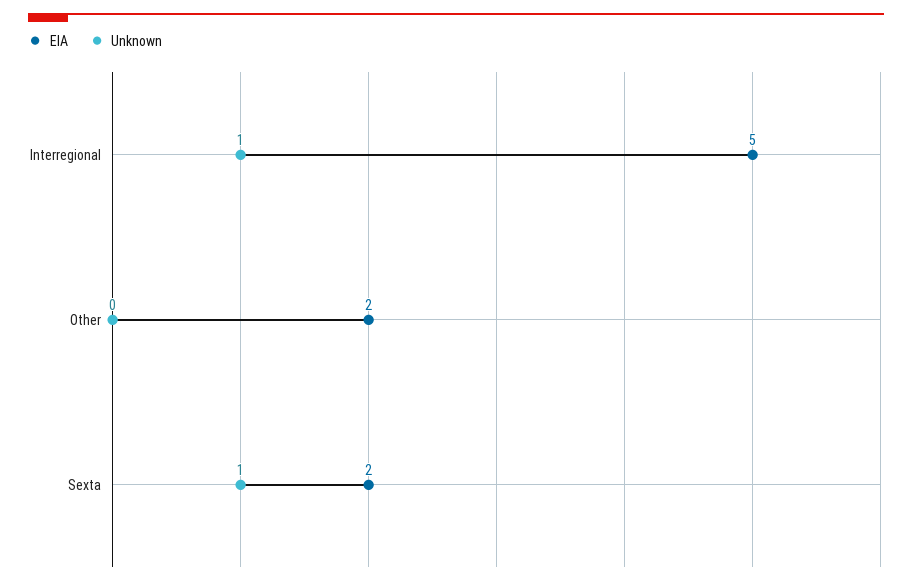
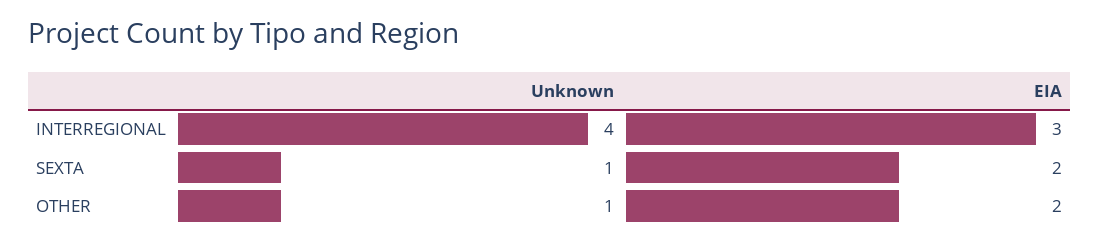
  {
    "EIA": {
-     "Interregional": 5,
+     "Interregional": 3,
      "Other": 2,
      "Sexta": 2
    },
    "Unknown": {
-     "Interregional": 1,
+     "Interregional": 4,
-     "Other": 0,
+     "Other": 1,
      "Sexta": 1
    }
  }

